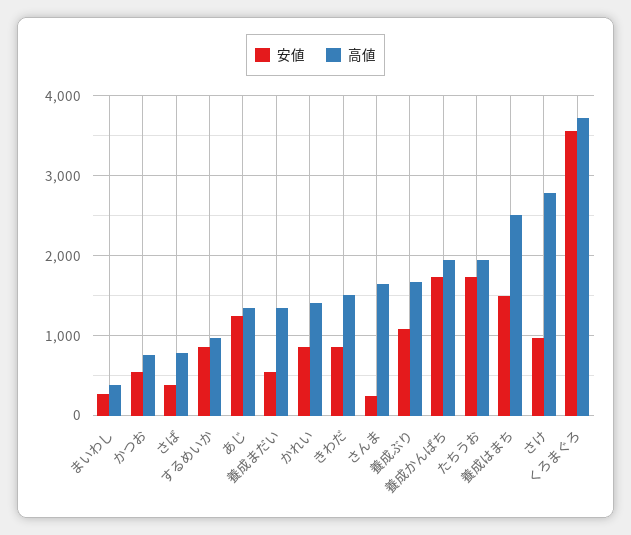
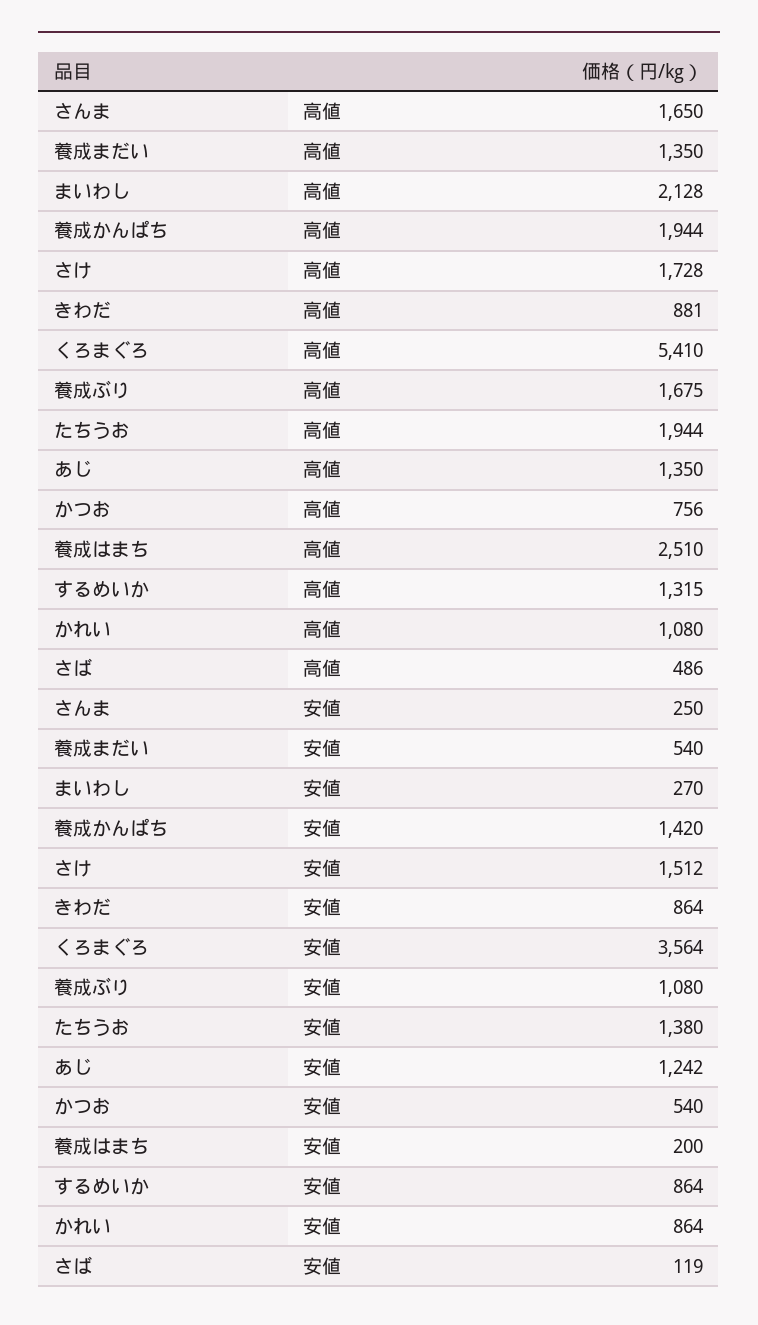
  {
    "安値": {
      "まいわし": 270,
      "かつお": 540,
-     "さば": 400,
+     "さば": 119,
      "するめいか": 864,
      "あじ": 1242,
      "養成まだい": 540,
      "かれい": 864,
      "きわだ": 864,
      "さんま": 250,
      "養成ぶり": 1080,
-     "養成かんぱち": 1700,
+     "養成かんぱち": 1420,
-     "たちうお": 1700,
+     "たちうお": 1380,
-     "養成はまち": 1500,
+     "養成はまち": 200,
-     "さけ": 1000,
+     "さけ": 1512,
      "くろまぐろ": 3564
    },
    "高値": {
-     "まいわし": 400,
+     "まいわし": 2128,
      "かつお": 756,
-     "さば": 800,
+     "さば": 486,
-     "するめいか": 1000,
+     "するめいか": 1315,
      "あじ": 1350,
      "養成まだい": 1350,
-     "かれい": 1400,
+     "かれい": 1080,
-     "きわだ": 1500,
+     "きわだ": 881,
      "さんま": 1650,
      "養成ぶり": 1675,
      "養成かんぱち": 1944,
      "たちうお": 1944,
      "養成はまち": 2510,
-     "さけ": 2800,
+     "さけ": 1728,
-     "くろまぐろ": 3700
+     "くろまぐろ": 5410
    }
  }

